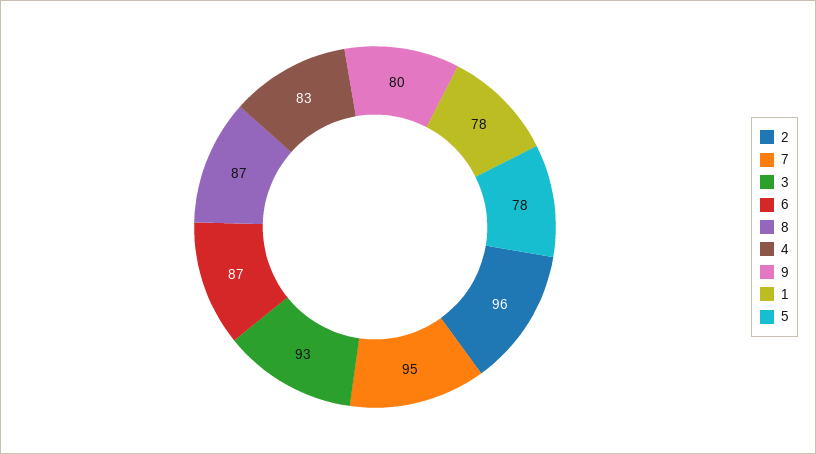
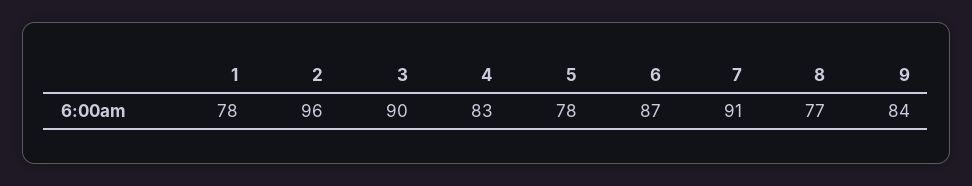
  {
    "2": 96,
-   "7": 95,
+   "7": 91,
-   "3": 93,
+   "3": 90,
    "6": 87,
-   "8": 87,
+   "8": 77,
    "4": 83,
-   "9": 80,
+   "9": 84,
    "1": 78,
    "5": 78
  }

